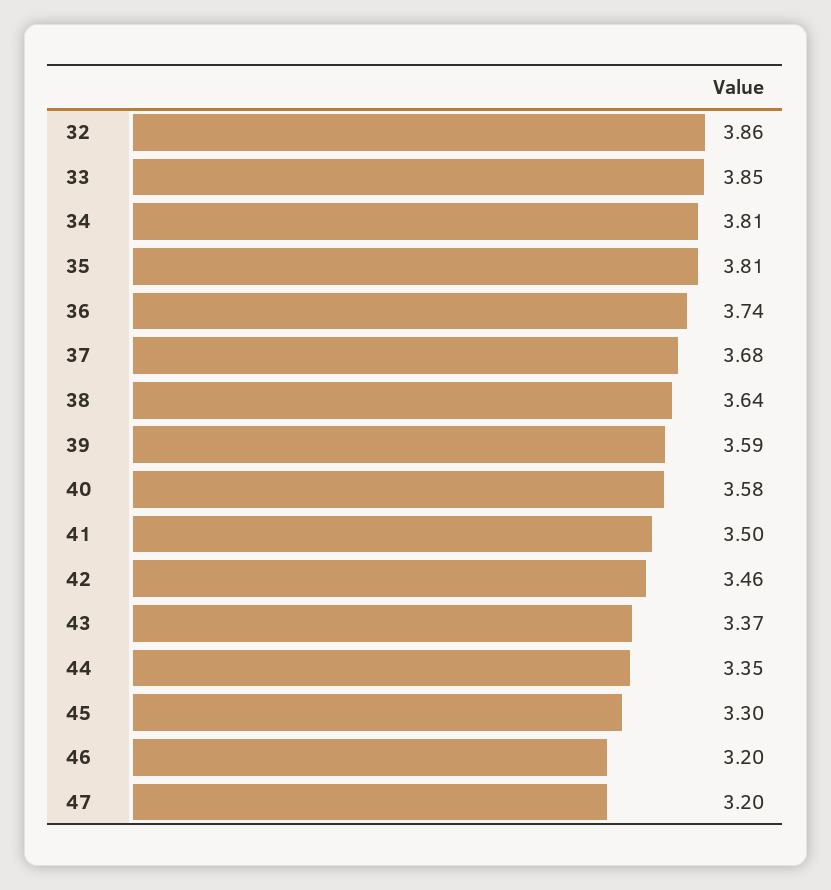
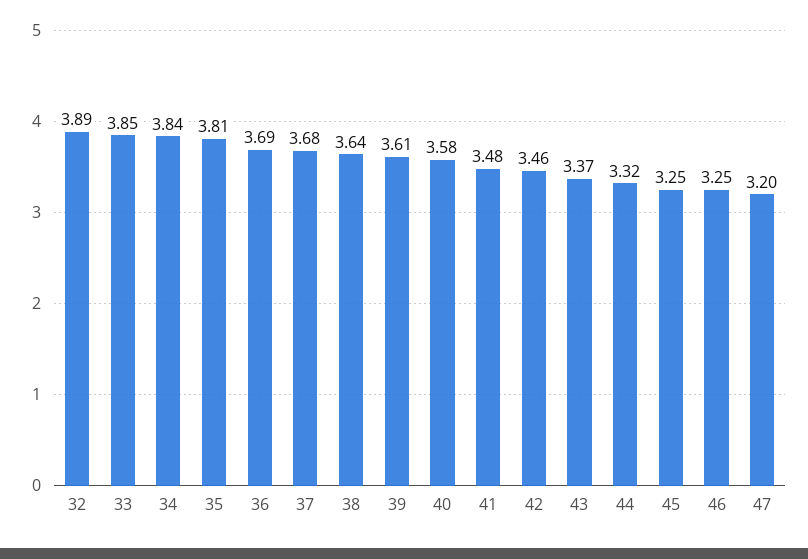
  {
-   "32": 3.86,
+   "32": 3.89,
    "33": 3.85,
-   "34": 3.81,
+   "34": 3.84,
    "35": 3.81,
-   "36": 3.74,
+   "36": 3.69,
    "37": 3.68,
    "38": 3.64,
-   "39": 3.59,
+   "39": 3.61,
    "40": 3.58,
-   "41": 3.5,
+   "41": 3.48,
    "42": 3.46,
    "43": 3.37,
-   "44": 3.35,
+   "44": 3.32,
-   "45": 3.3,
+   "45": 3.25,
-   "46": 3.2,
+   "46": 3.25,
    "47": 3.2
  }

